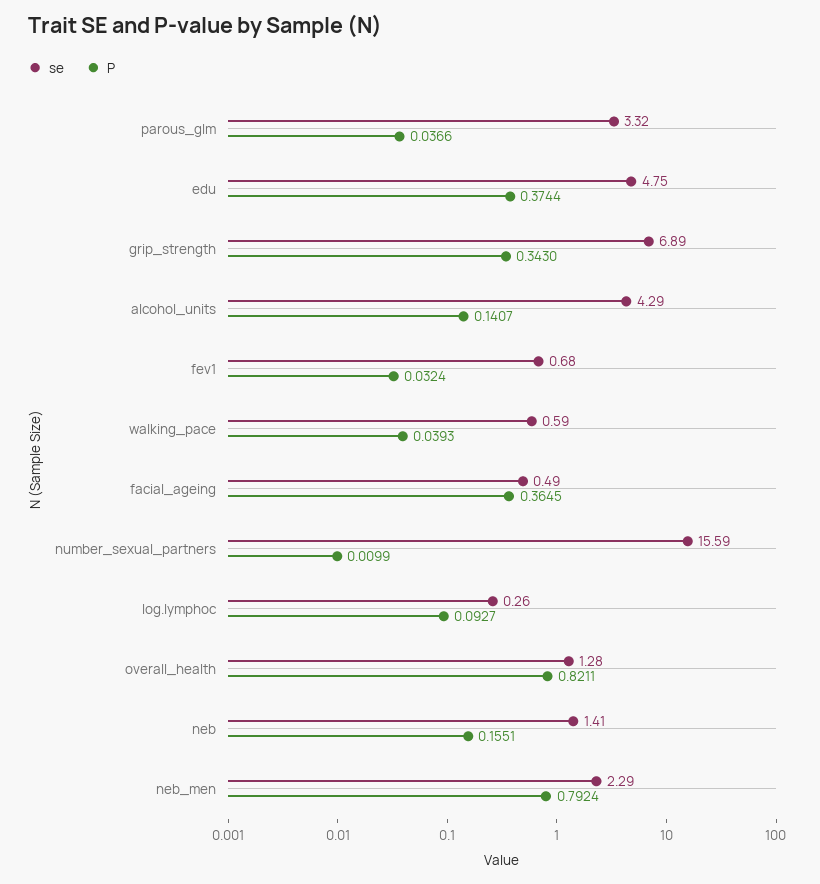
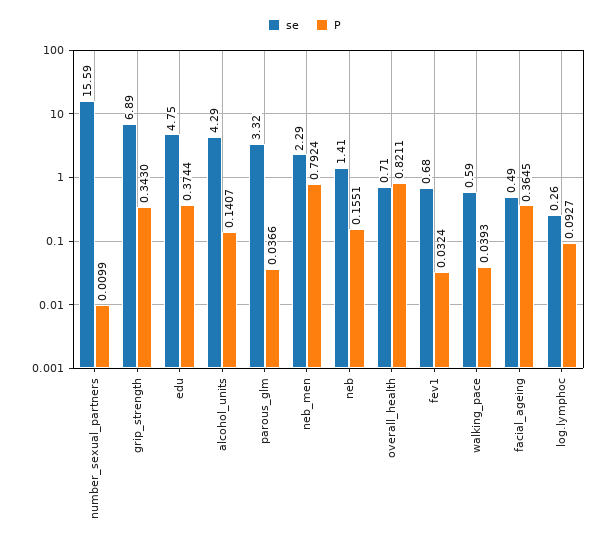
  {
    "se": {
      "parous_glm": 3.32,
      "edu": 4.75,
      "grip_strength": 6.89,
      "alcohol_units": 4.29,
      "fev1": 0.68,
      "walking_pace": 0.59,
      "facial_ageing": 0.49,
      "number_sexual_partners": 15.59,
      "log.lymphoc": 0.26,
-     "overall_health": 1.28,
+     "overall_health": 0.71,
      "neb": 1.41,
      "neb_men": 2.29
    },
    "P": {
      "parous_glm": 0.0366,
      "edu": 0.3744,
      "grip_strength": 0.343,
      "alcohol_units": 0.1407,
      "fev1": 0.0324,
      "walking_pace": 0.0393,
      "facial_ageing": 0.3645,
      "number_sexual_partners": 0.0099,
      "log.lymphoc": 0.0927,
      "overall_health": 0.8211,
      "neb": 0.1551,
      "neb_men": 0.7924
    }
  }

